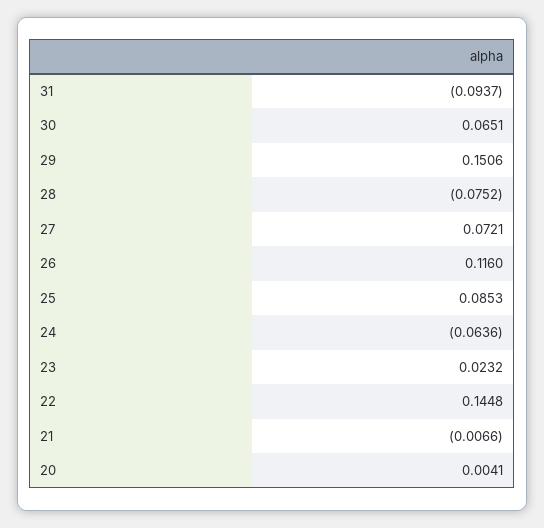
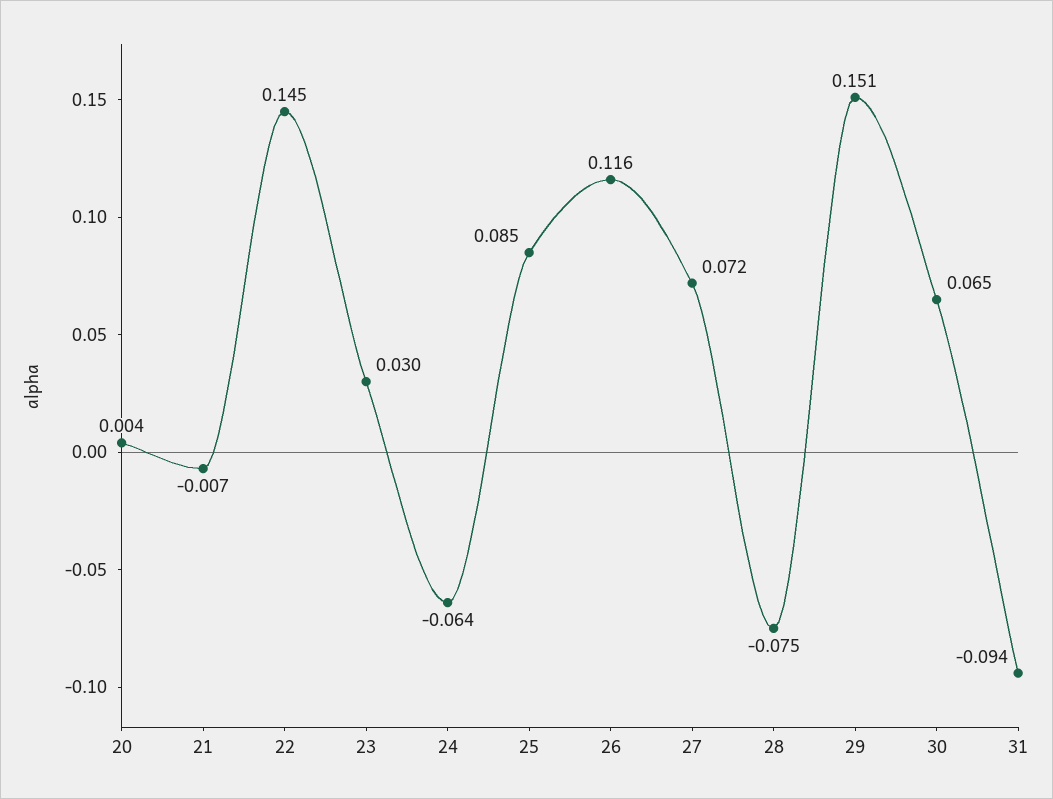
  {
    "31": -0.0937,
    "30": 0.0651,
    "29": 0.1506,
    "28": -0.0752,
    "27": 0.0721,
    "26": 0.116,
    "25": 0.0853,
    "24": -0.0636,
-   "23": 0.0232,
+   "23": 0.03,
    "22": 0.1448,
    "21": -0.0066,
    "20": 0.0041
  }

